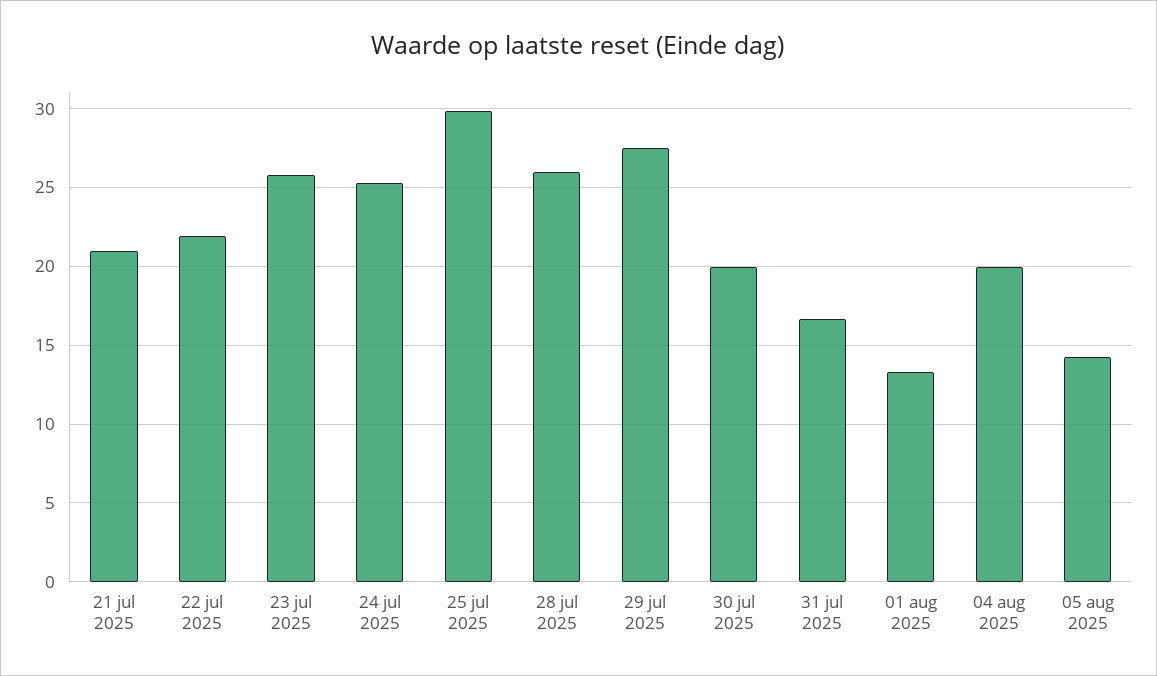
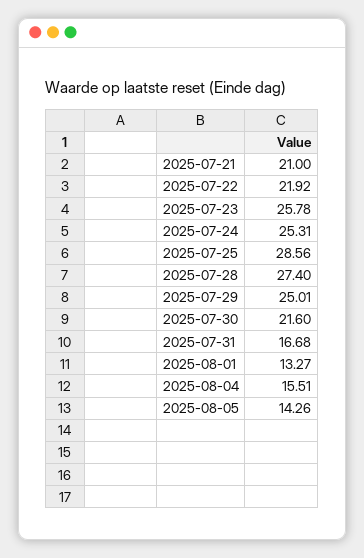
  {
    "21 jul 2025": 21,
    "22 jul 2025": 21.92,
    "23 jul 2025": 25.78,
    "24 jul 2025": 25.31,
-   "25 jul 2025": 30,
+   "25 jul 2025": 28.56,
-   "28 jul 2025": 26,
+   "28 jul 2025": 27.4,
-   "29 jul 2025": 27.5,
+   "29 jul 2025": 25.01,
-   "30 jul 2025": 20,
+   "30 jul 2025": 21.6,
    "31 jul 2025": 16.68,
    "01 aug 2025": 13.27,
-   "04 aug 2025": 20,
+   "04 aug 2025": 15.51,
    "05 aug 2025": 14.26
  }

